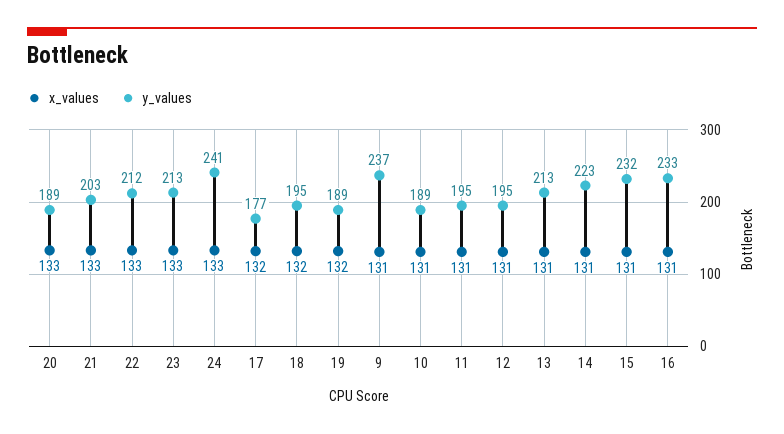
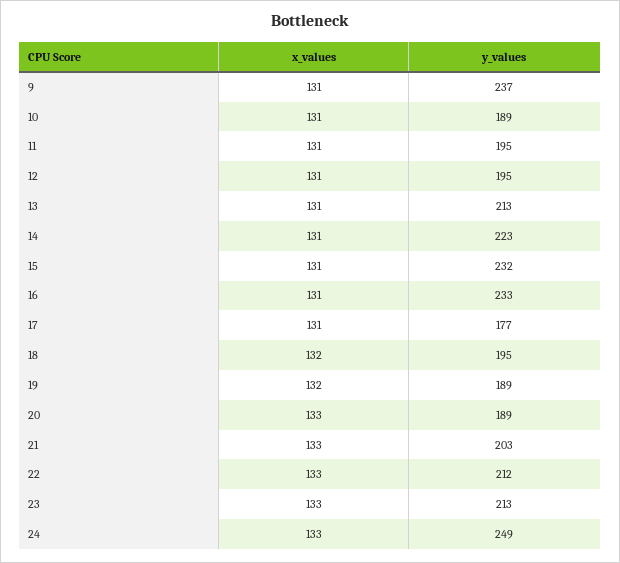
  {
    "x_values": {
      "20": 133,
      "21": 133,
      "22": 133,
      "23": 133,
      "24": 133,
-     "17": 132,
+     "17": 131,
      "18": 132,
      "19": 132,
      "9": 131,
      "10": 131,
      "11": 131,
      "12": 131,
      "13": 131,
      "14": 131,
      "15": 131,
      "16": 131
    },
    "y_values": {
      "20": 189,
      "21": 203,
      "22": 212,
      "23": 213,
-     "24": 241,
+     "24": 249,
      "17": 177,
      "18": 195,
      "19": 189,
      "9": 237,
      "10": 189,
      "11": 195,
      "12": 195,
      "13": 213,
      "14": 223,
      "15": 232,
      "16": 233
    }
  }

